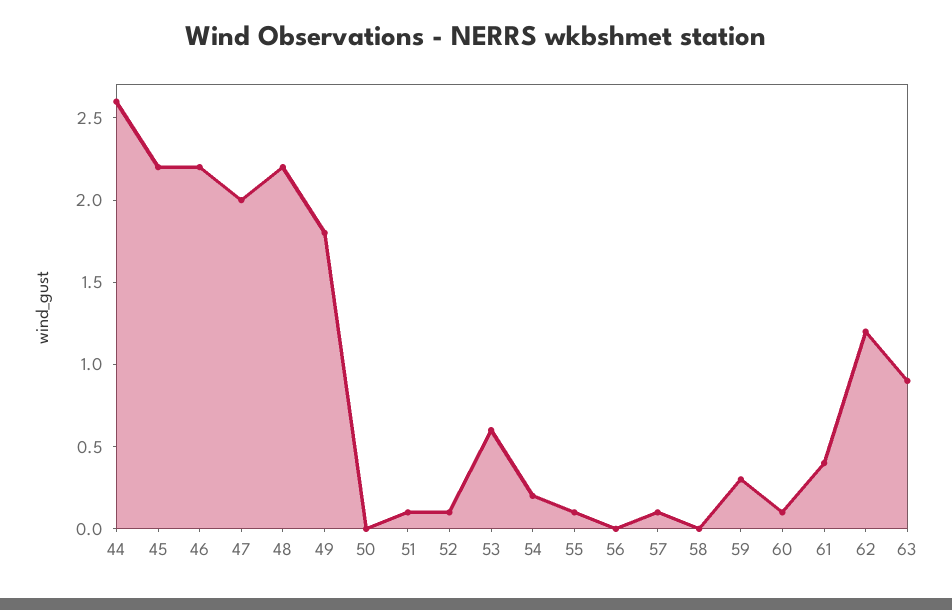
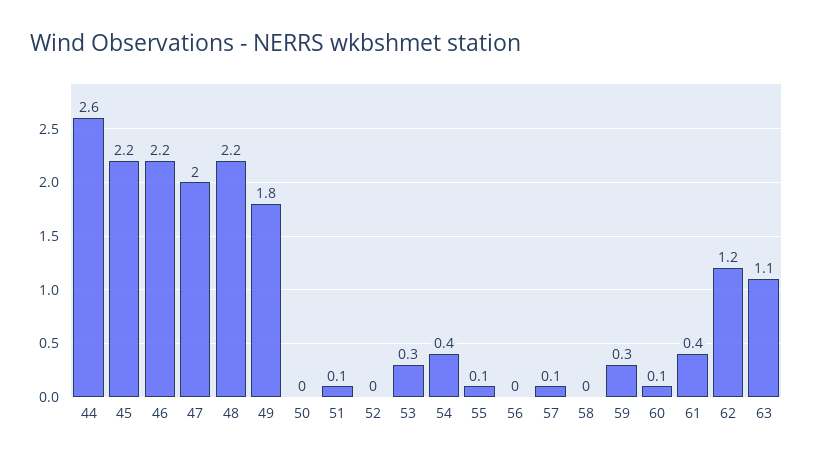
  {
    "44": 2.6,
    "45": 2.2,
    "46": 2.2,
    "47": 2,
    "48": 2.2,
    "49": 1.8,
    "50": 0,
    "51": 0.1,
-   "52": 0.1,
+   "52": 0,
-   "53": 0.6,
+   "53": 0.3,
-   "54": 0.2,
+   "54": 0.4,
    "55": 0.1,
    "56": 0,
    "57": 0.1,
    "58": 0,
    "59": 0.3,
    "60": 0.1,
    "61": 0.4,
    "62": 1.2,
-   "63": 0.9
+   "63": 1.1
  }

